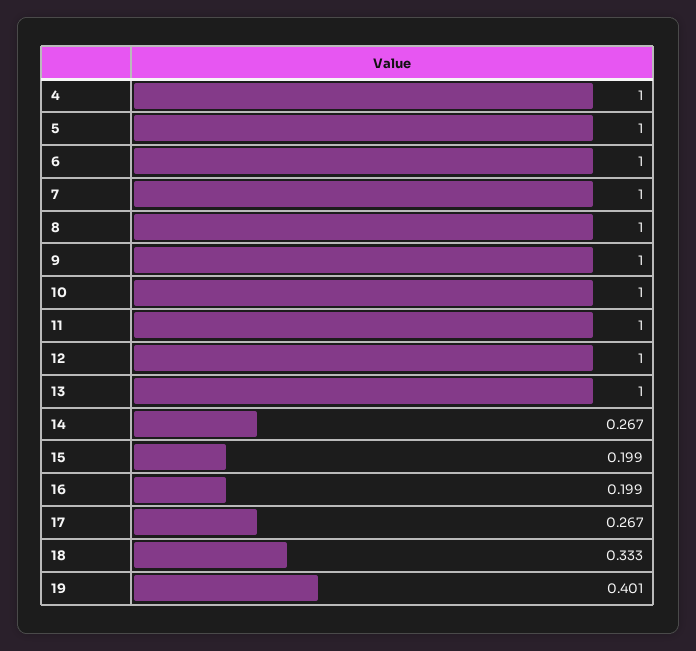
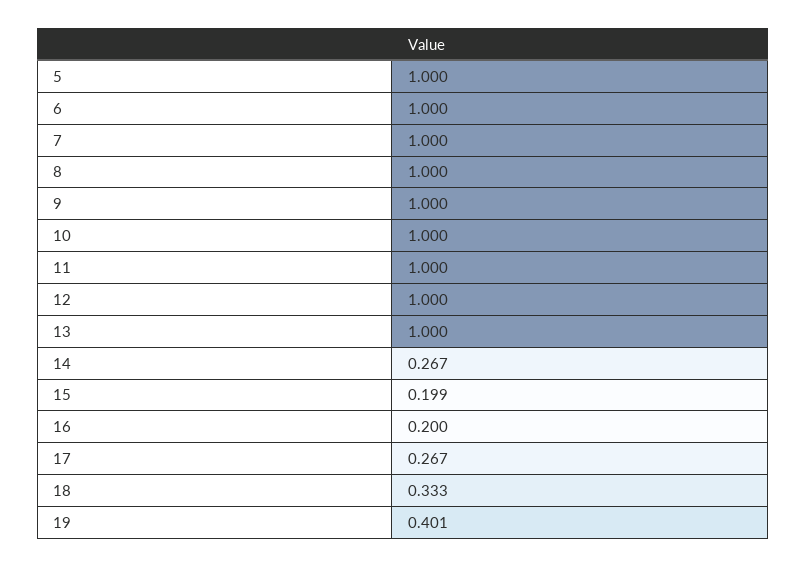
  {
-   "4": 1,
    "5": 1,
    "6": 1,
    "7": 1,
    "8": 1,
    "9": 1,
    "10": 1,
    "11": 1,
    "12": 1,
    "13": 1,
    "14": 0.267,
    "15": 0.199,
-   "16": 0.199,
+   "16": 0.2,
    "17": 0.267,
    "18": 0.333,
    "19": 0.401
  }

